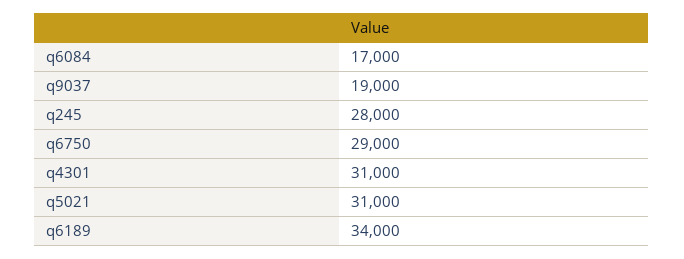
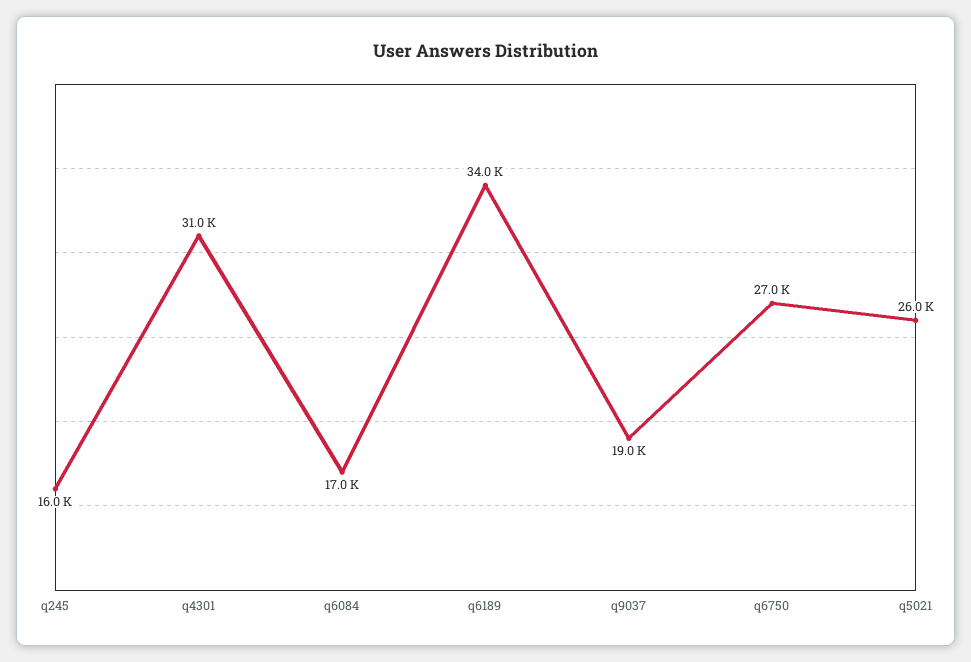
  {
    "q6084": 17000,
    "q9037": 19000,
-   "q245": 28000,
+   "q245": 16000,
-   "q6750": 29000,
+   "q6750": 27000,
    "q4301": 31000,
-   "q5021": 31000,
+   "q5021": 26000,
    "q6189": 34000
  }

